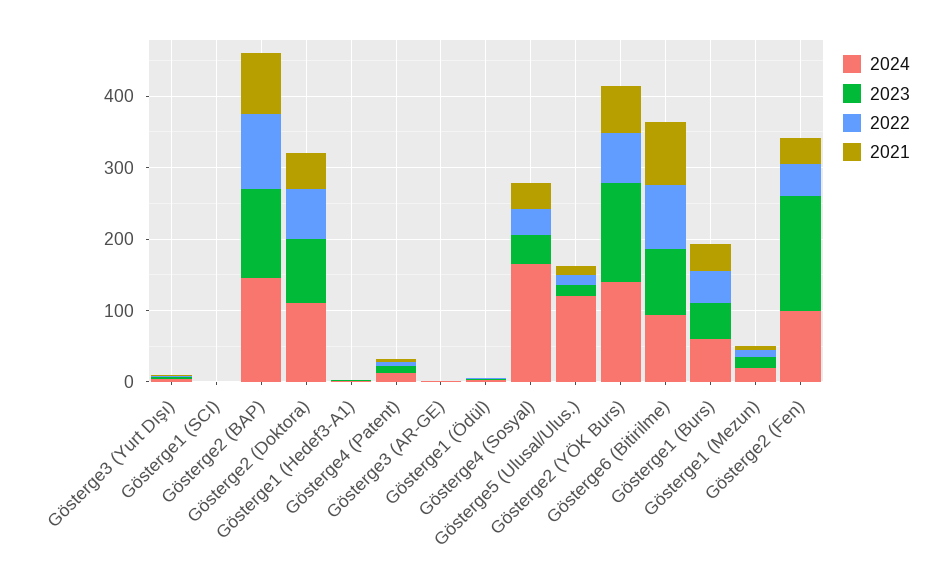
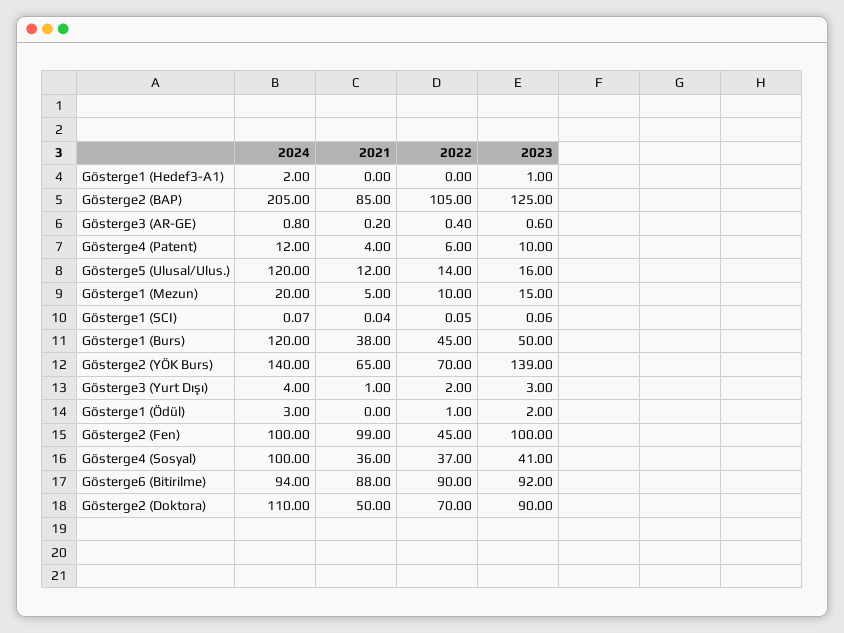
  {
    "2024": {
      "Gösterge3 (Yurt Dışı)": 4,
      "Gösterge1 (SCI)": 0.07,
-     "Gösterge2 (BAP)": 140,
+     "Gösterge2 (BAP)": 205,
      "Gösterge2 (Doktora)": 110,
      "Gösterge1 (Hedef3-A1)": 2,
      "Gösterge4 (Patent)": 12,
      "Gösterge3 (AR-GE)": 0.8,
      "Gösterge1 (Ödül)": 3,
-     "Gösterge4 (Sosyal)": 160,
+     "Gösterge4 (Sosyal)": 100,
      "Gösterge5 (Ulusal/Ulus.)": 120,
      "Gösterge2 (YÖK Burs)": 140,
      "Gösterge6 (Bitirilme)": 94,
-     "Gösterge1 (Burs)": 60,
+     "Gösterge1 (Burs)": 120,
      "Gösterge1 (Mezun)": 20,
      "Gösterge2 (Fen)": 100
    },
    "2023": {
      "Gösterge3 (Yurt Dışı)": 3,
      "Gösterge1 (SCI)": 0.06,
      "Gösterge2 (BAP)": 125,
      "Gösterge2 (Doktora)": 90,
      "Gösterge1 (Hedef3-A1)": 1,
      "Gösterge4 (Patent)": 10,
      "Gösterge3 (AR-GE)": 0.6,
      "Gösterge1 (Ödül)": 2,
      "Gösterge4 (Sosyal)": 41,
      "Gösterge5 (Ulusal/Ulus.)": 16,
      "Gösterge2 (YÖK Burs)": 139,
      "Gösterge6 (Bitirilme)": 92,
      "Gösterge1 (Burs)": 50,
      "Gösterge1 (Mezun)": 15,
-     "Gösterge2 (Fen)": 160
+     "Gösterge2 (Fen)": 100
    },
    "2022": {
      "Gösterge3 (Yurt Dışı)": 2,
      "Gösterge1 (SCI)": 0.05,
      "Gösterge2 (BAP)": 105,
      "Gösterge2 (Doktora)": 70,
      "Gösterge1 (Hedef3-A1)": 0,
      "Gösterge4 (Patent)": 6,
      "Gösterge3 (AR-GE)": 0.4,
      "Gösterge1 (Ödül)": 1,
      "Gösterge4 (Sosyal)": 37,
      "Gösterge5 (Ulusal/Ulus.)": 14,
      "Gösterge2 (YÖK Burs)": 70,
      "Gösterge6 (Bitirilme)": 90,
      "Gösterge1 (Burs)": 45,
      "Gösterge1 (Mezun)": 10,
      "Gösterge2 (Fen)": 45
    },
    "2021": {
      "Gösterge3 (Yurt Dışı)": 1,
      "Gösterge1 (SCI)": 0.04,
      "Gösterge2 (BAP)": 85,
      "Gösterge2 (Doktora)": 50,
      "Gösterge1 (Hedef3-A1)": 0,
      "Gösterge4 (Patent)": 4,
      "Gösterge3 (AR-GE)": 0.2,
      "Gösterge1 (Ödül)": 0,
      "Gösterge4 (Sosyal)": 36,
      "Gösterge5 (Ulusal/Ulus.)": 12,
      "Gösterge2 (YÖK Burs)": 65,
      "Gösterge6 (Bitirilme)": 88,
      "Gösterge1 (Burs)": 38,
      "Gösterge1 (Mezun)": 5,
-     "Gösterge2 (Fen)": 40
+     "Gösterge2 (Fen)": 99
    }
  }

